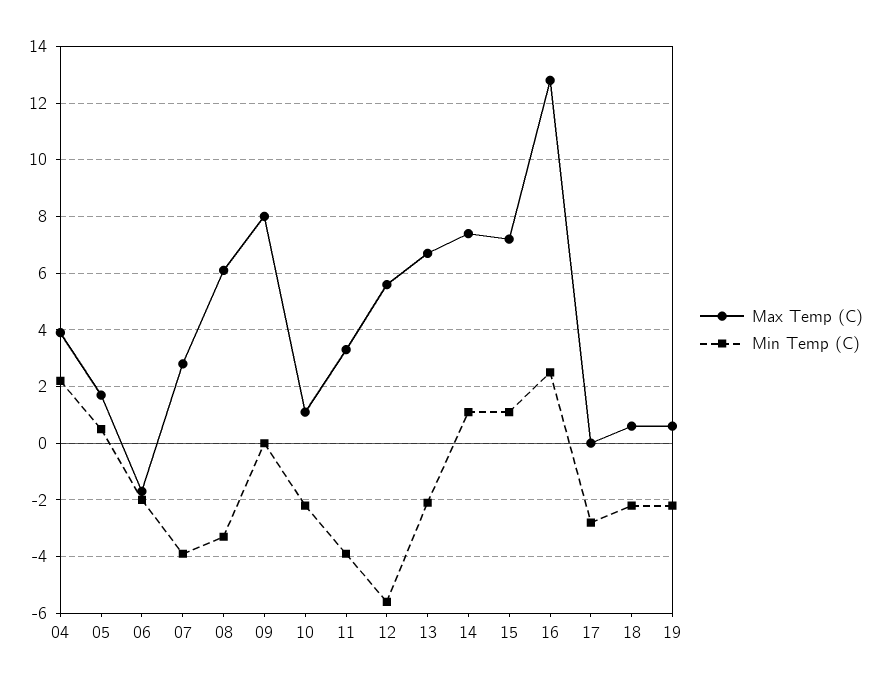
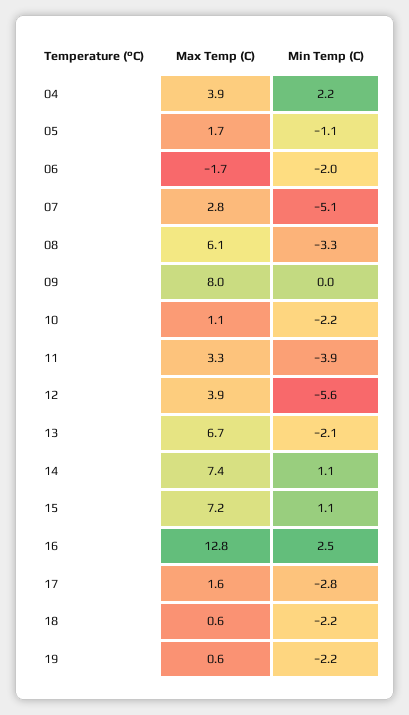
  {
    "Max Temp (C)": {
      "04": 3.9,
      "05": 1.7,
      "06": -1.7,
      "07": 2.8,
      "08": 6.1,
      "09": 8,
      "10": 1.1,
      "11": 3.3,
-     "12": 5.5,
+     "12": 3.9,
      "13": 6.7,
      "14": 7.4,
      "15": 7.2,
      "16": 12.8,
-     "17": 0,
+     "17": 1.6,
      "18": 0.6,
      "19": 0.6
    },
    "Min Temp (C)": {
      "04": 2.2,
-     "05": 0.5,
+     "05": -1.1,
      "06": -2,
-     "07": -4,
+     "07": -5.1,
      "08": -3.3,
      "09": 0,
      "10": -2.2,
      "11": -3.9,
      "12": -5.6,
      "13": -2.1,
      "14": 1.1,
      "15": 1.1,
      "16": 2.5,
      "17": -2.8,
      "18": -2.2,
      "19": -2.2
    }
  }

